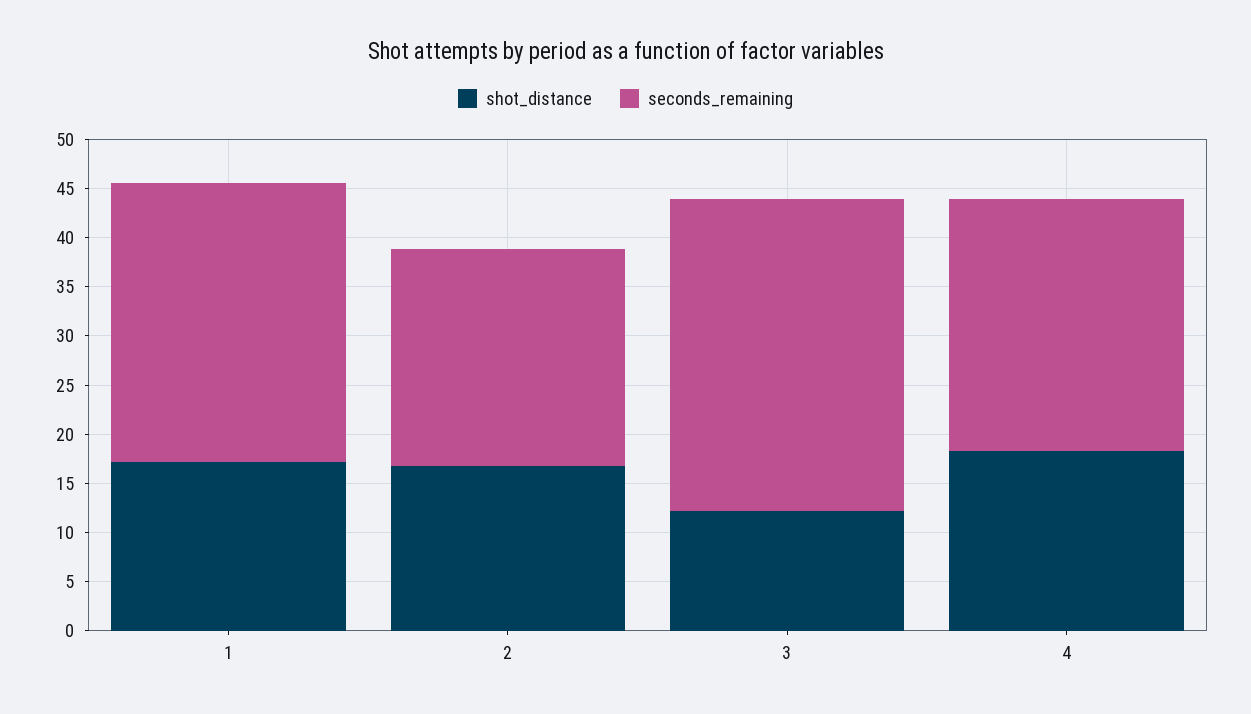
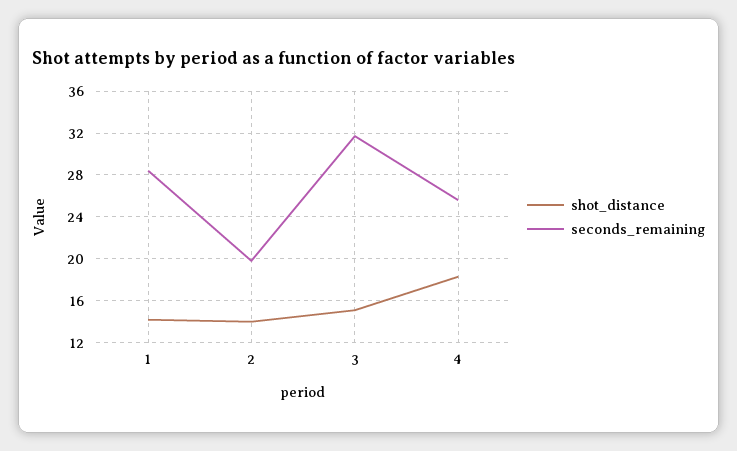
  {
    "shot_distance": {
-     "1": 17,
+     "1": 14,
-     "2": 17,
+     "2": 14,
-     "3": 12,
+     "3": 15,
      "4": 18
    },
    "seconds_remaining": {
      "1": 28,
-     "2": 22,
+     "2": 20,
      "3": 32,
      "4": 26
    }
  }

